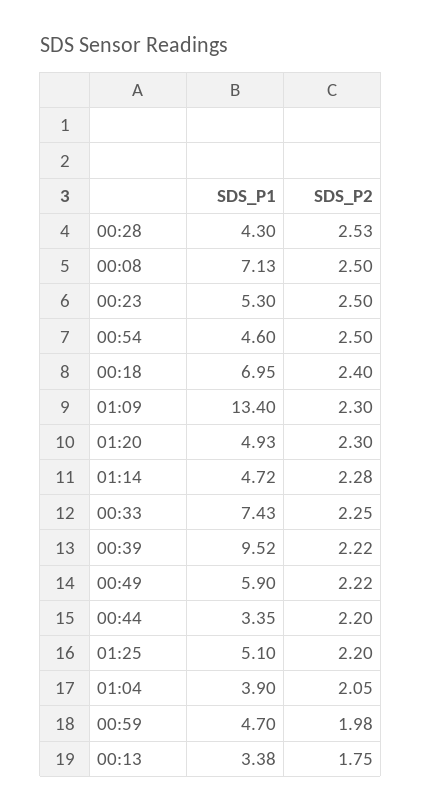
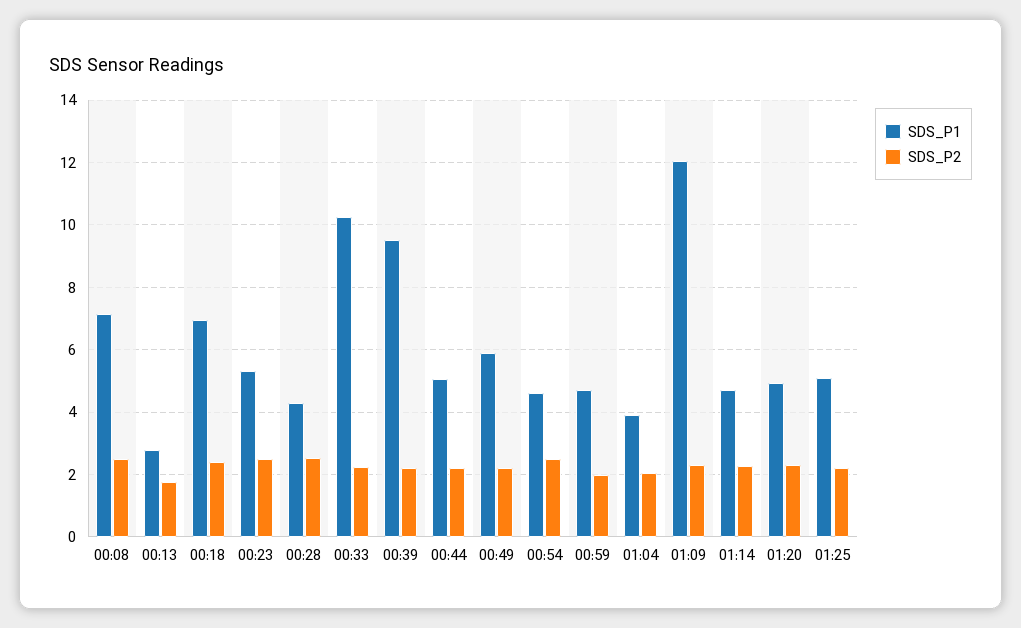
  {
    "SDS_P1": {
      "00:28": 4.3,
      "00:08": 7.13,
      "00:23": 5.3,
      "00:54": 4.6,
      "00:18": 6.95,
-     "01:09": 13.4,
+     "01:09": 12,
      "01:20": 4.93,
      "01:14": 4.72,
-     "00:33": 7.43,
+     "00:33": 10.2,
      "00:39": 9.52,
      "00:49": 5.9,
-     "00:44": 3.35,
+     "00:44": 5,
      "01:25": 5.1,
      "01:04": 3.9,
      "00:59": 4.7,
-     "00:13": 3.38
+     "00:13": 2.8
    },
    "SDS_P2": {
      "00:28": 2.53,
      "00:08": 2.5,
      "00:23": 2.5,
      "00:54": 2.5,
      "00:18": 2.4,
      "01:09": 2.3,
      "01:20": 2.3,
      "01:14": 2.28,
      "00:33": 2.25,
      "00:39": 2.22,
      "00:49": 2.22,
      "00:44": 2.2,
      "01:25": 2.2,
      "01:04": 2.05,
      "00:59": 1.98,
      "00:13": 1.75
    }
  }

